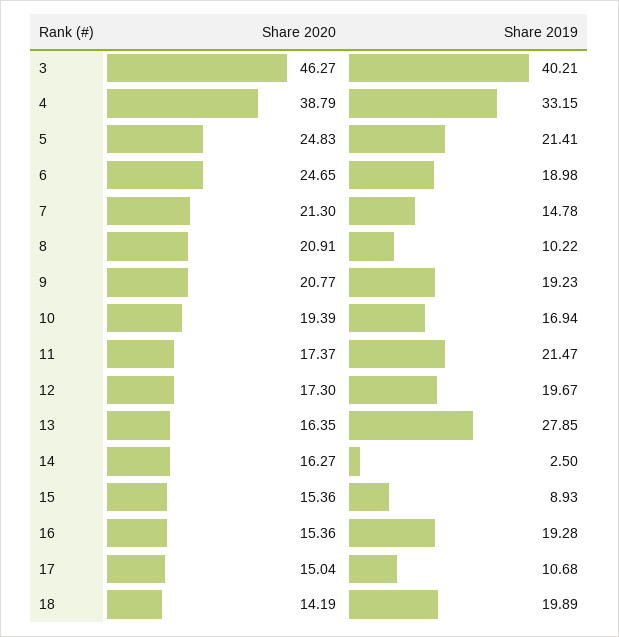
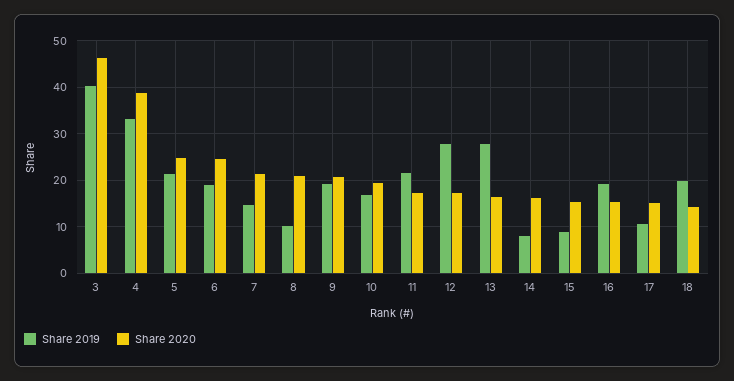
  {
    "Share 2020": {
      "3": 46.27,
      "4": 38.79,
      "5": 24.83,
      "6": 24.65,
      "7": 21.3,
      "8": 20.91,
      "9": 20.77,
      "10": 19.39,
      "11": 17.37,
      "12": 17.3,
      "13": 16.35,
      "14": 16.27,
      "15": 15.36,
      "16": 15.36,
      "17": 15.04,
      "18": 14.19
    },
    "Share 2019": {
      "3": 40.21,
      "4": 33.15,
      "5": 21.41,
      "6": 18.98,
      "7": 14.78,
      "8": 10.22,
      "9": 19.23,
      "10": 16.94,
      "11": 21.47,
-     "12": 19.67,
+     "12": 28,
      "13": 27.85,
-     "14": 2.5,
+     "14": 8,
      "15": 8.93,
      "16": 19.28,
      "17": 10.68,
      "18": 19.89
    }
  }

